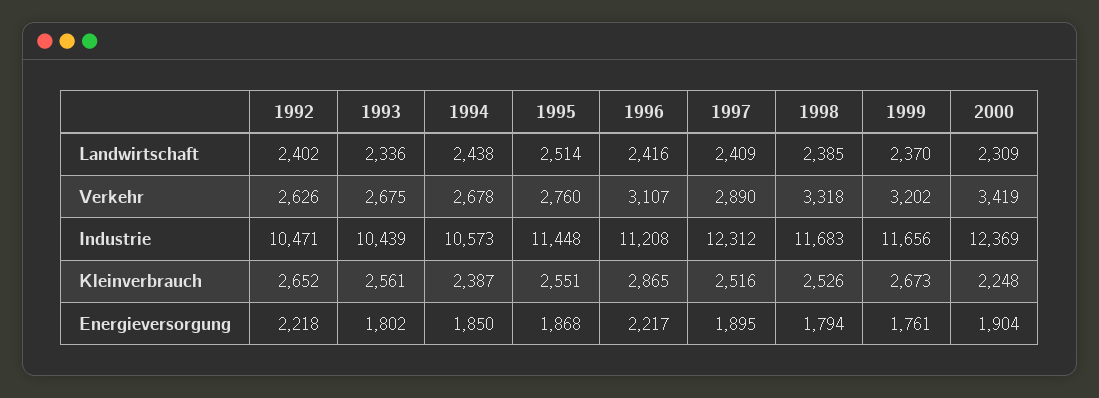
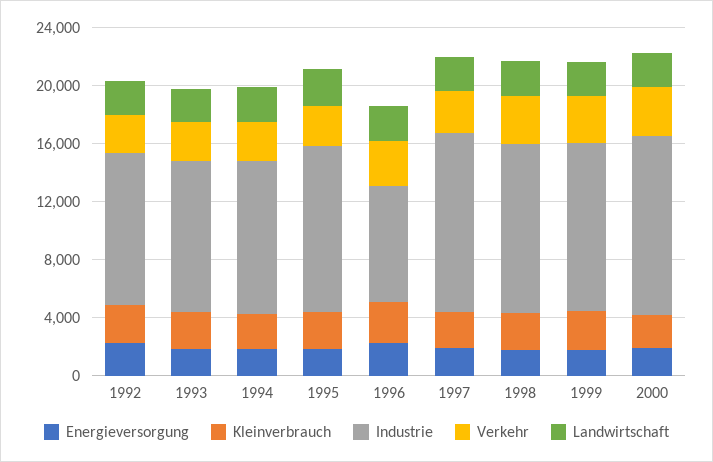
  {
    "Landwirtschaft": {
      "1992": 2402,
      "1993": 2336,
      "1994": 2438,
      "1995": 2514,
      "1996": 2416,
      "1997": 2409,
      "1998": 2385,
      "1999": 2370,
      "2000": 2309
    },
    "Verkehr": {
      "1992": 2626,
      "1993": 2675,
      "1994": 2678,
      "1995": 2760,
      "1996": 3107,
      "1997": 2890,
      "1998": 3318,
      "1999": 3202,
      "2000": 3419
    },
    "Industrie": {
      "1992": 10471,
      "1993": 10439,
      "1994": 10573,
      "1995": 11448,
-     "1996": 11208,
+     "1996": 8000,
      "1997": 12312,
      "1998": 11683,
      "1999": 11656,
      "2000": 12369
    },
    "Kleinverbrauch": {
      "1992": 2652,
      "1993": 2561,
      "1994": 2387,
      "1995": 2551,
      "1996": 2865,
      "1997": 2516,
      "1998": 2526,
      "1999": 2673,
      "2000": 2248
    },
    "Energieversorgung": {
      "1992": 2218,
      "1993": 1802,
      "1994": 1850,
      "1995": 1868,
      "1996": 2217,
      "1997": 1895,
      "1998": 1794,
      "1999": 1761,
      "2000": 1904
    }
  }

